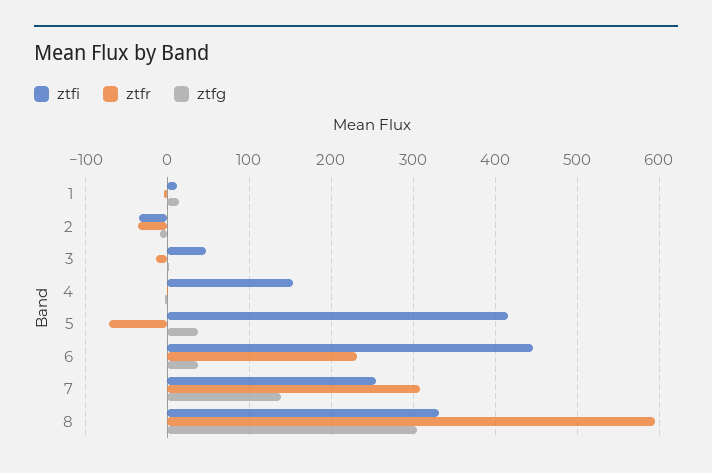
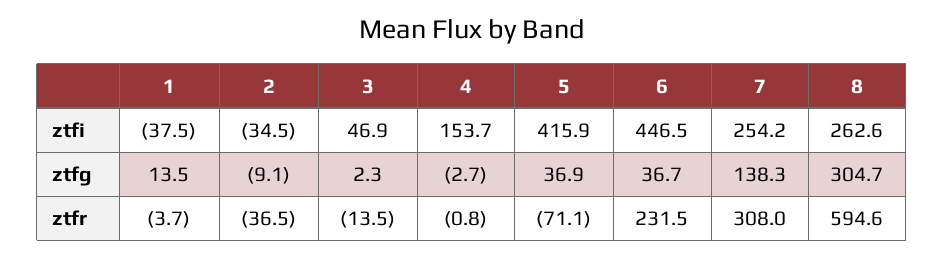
  {
    "ztfi": {
-     "1": 10,
+     "1": -37.5,
      "2": -34.5,
      "3": 46.9,
      "4": 153.7,
      "5": 415.9,
      "6": 446.5,
      "7": 254.2,
-     "8": 330
+     "8": 262.6
    },
    "ztfr": {
      "1": -3.7,
      "2": -36.5,
      "3": -13.5,
      "4": -0.8,
      "5": -71.1,
      "6": 231.5,
      "7": 308,
      "8": 594.6
    },
    "ztfg": {
      "1": 13.5,
      "2": -9.1,
      "3": 2.3,
      "4": -2.7,
      "5": 36.9,
      "6": 36.7,
      "7": 138.3,
      "8": 304.7
    }
  }

